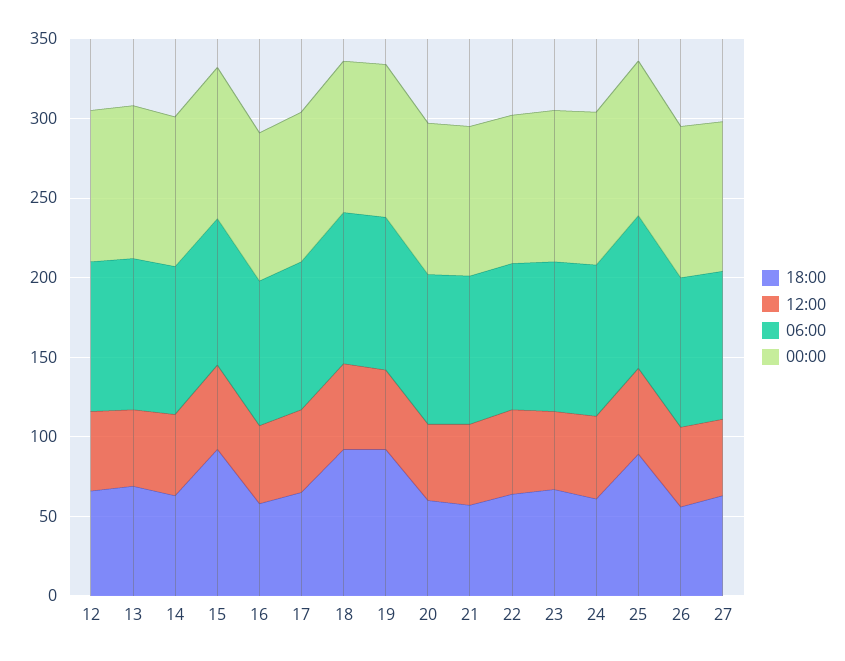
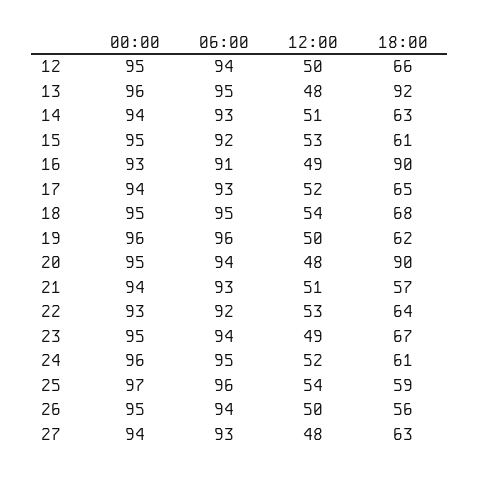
  {
    "18:00": {
      "12": 66,
-     "13": 70,
+     "13": 92,
      "14": 63,
-     "15": 90,
+     "15": 61,
-     "16": 60,
+     "16": 90,
      "17": 65,
-     "18": 90,
+     "18": 68,
-     "19": 90,
+     "19": 62,
-     "20": 60,
+     "20": 90,
      "21": 57,
      "22": 64,
      "23": 67,
      "24": 61,
-     "25": 90,
+     "25": 59,
      "26": 56,
      "27": 63
    },
    "12:00": {
      "12": 50,
      "13": 48,
      "14": 51,
      "15": 53,
      "16": 49,
      "17": 52,
      "18": 54,
      "19": 50,
      "20": 48,
      "21": 51,
      "22": 53,
      "23": 49,
      "24": 52,
      "25": 54,
      "26": 50,
      "27": 48
    },
    "06:00": {
      "12": 94,
      "13": 95,
      "14": 93,
      "15": 92,
      "16": 91,
      "17": 93,
      "18": 95,
      "19": 96,
      "20": 94,
      "21": 93,
      "22": 92,
      "23": 94,
      "24": 95,
      "25": 96,
      "26": 94,
      "27": 93
    },
    "00:00": {
      "12": 95,
      "13": 96,
      "14": 94,
      "15": 95,
      "16": 93,
      "17": 94,
      "18": 95,
      "19": 96,
      "20": 95,
      "21": 94,
      "22": 93,
      "23": 95,
      "24": 96,
      "25": 97,
      "26": 95,
      "27": 94
    }
  }

